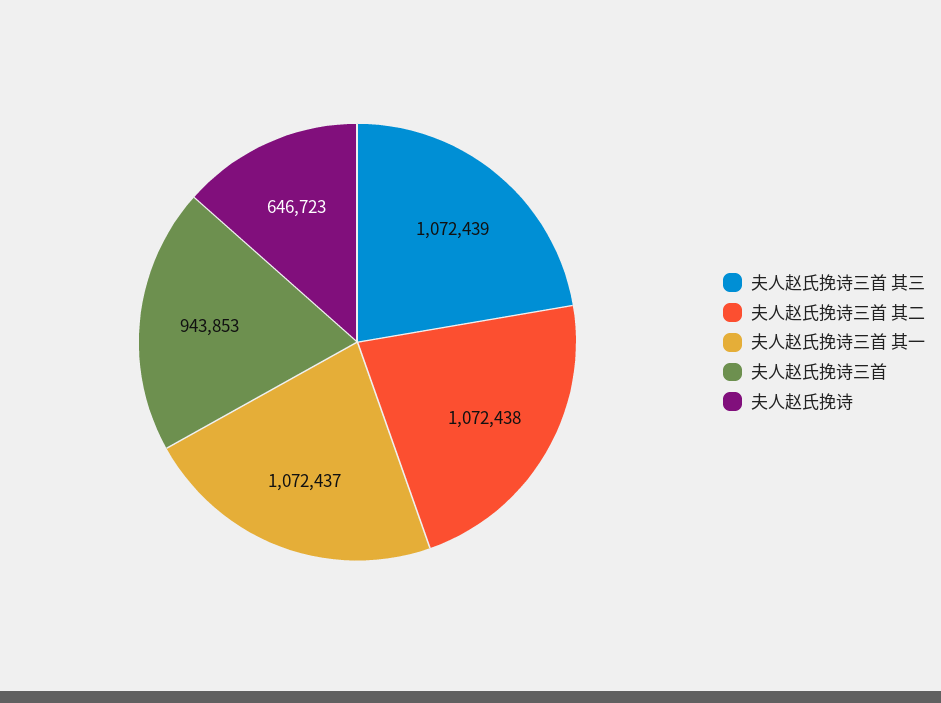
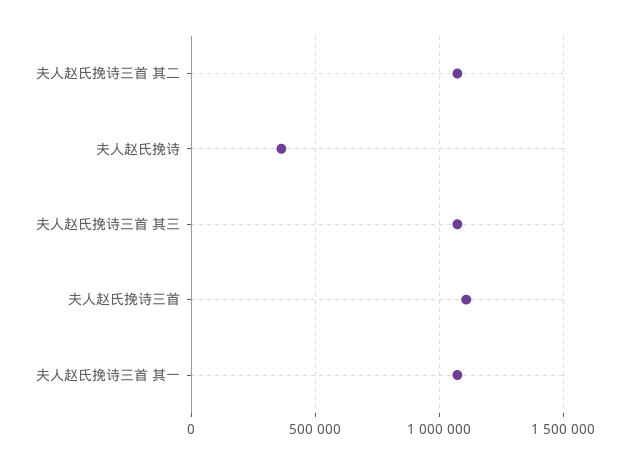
  {
    "夫人赵氏挽诗三首 其三": 1072439,
    "夫人赵氏挽诗三首 其二": 1072438,
    "夫人赵氏挽诗三首 其一": 1072437,
-   "夫人赵氏挽诗三首": 943853,
+   "夫人赵氏挽诗三首": 1100000,
-   "夫人赵氏挽诗": 646723
+   "夫人赵氏挽诗": 350000
  }

